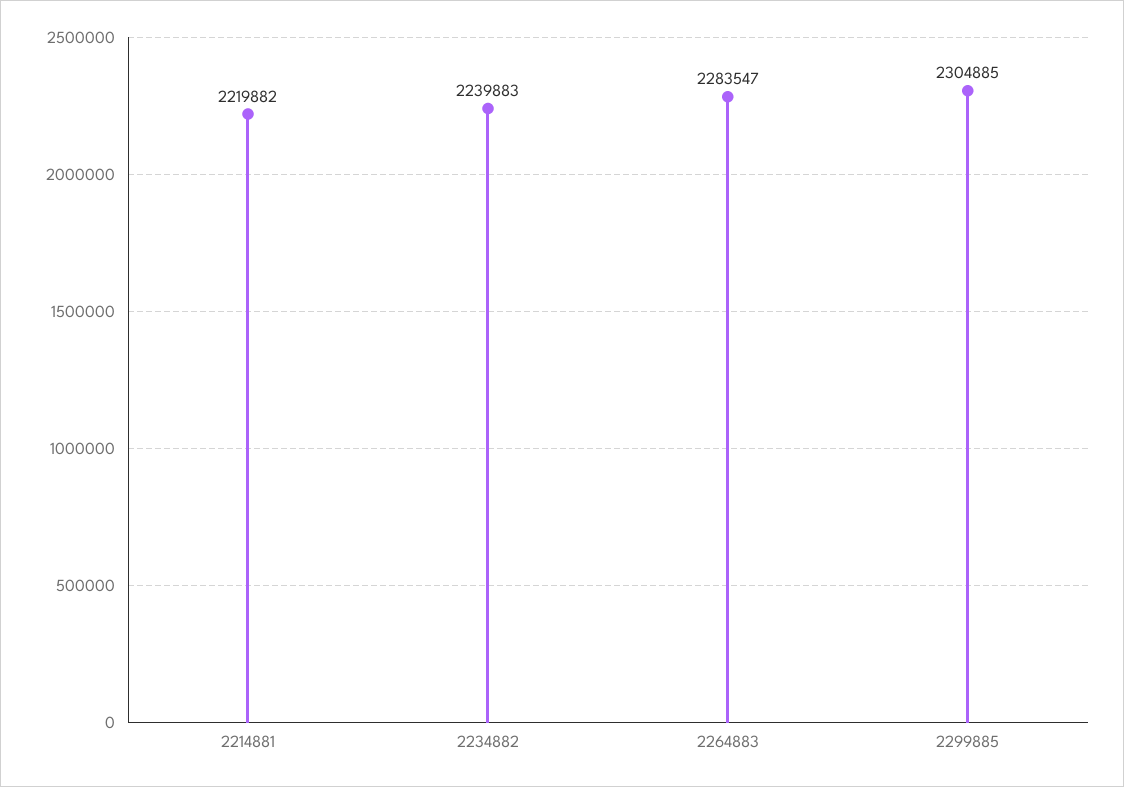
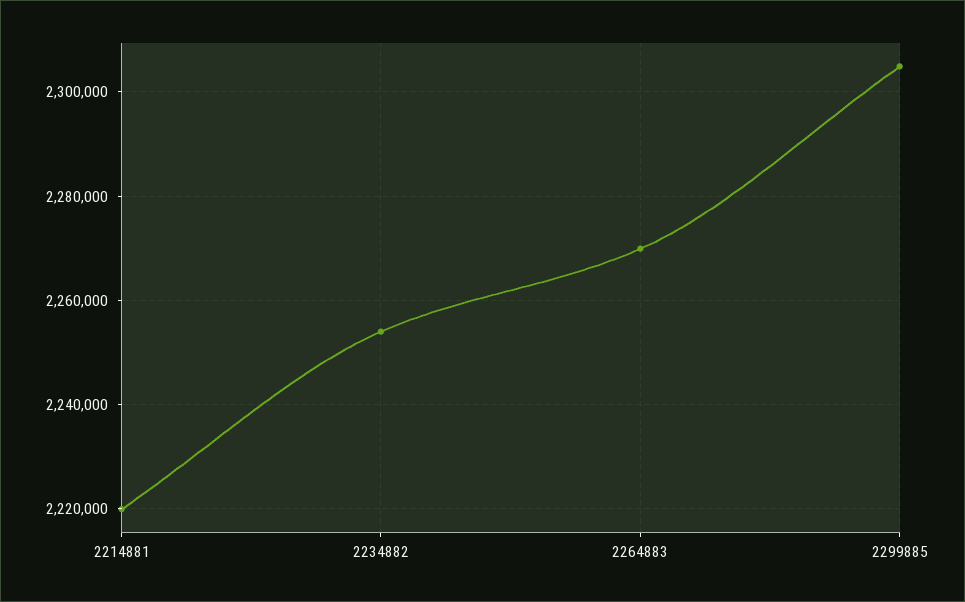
  {
    "2214881": 2219882,
-   "2234882": 2239883,
+   "2234882": 2254000,
-   "2264883": 2283547,
+   "2264883": 2270000,
    "2299885": 2304885
  }

